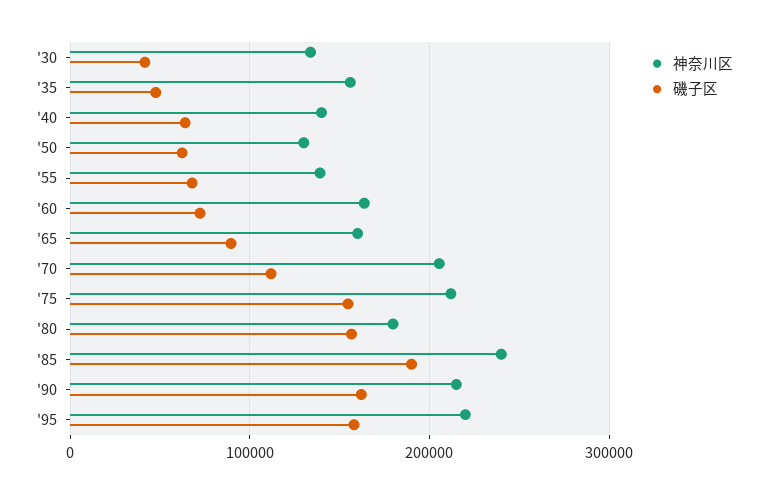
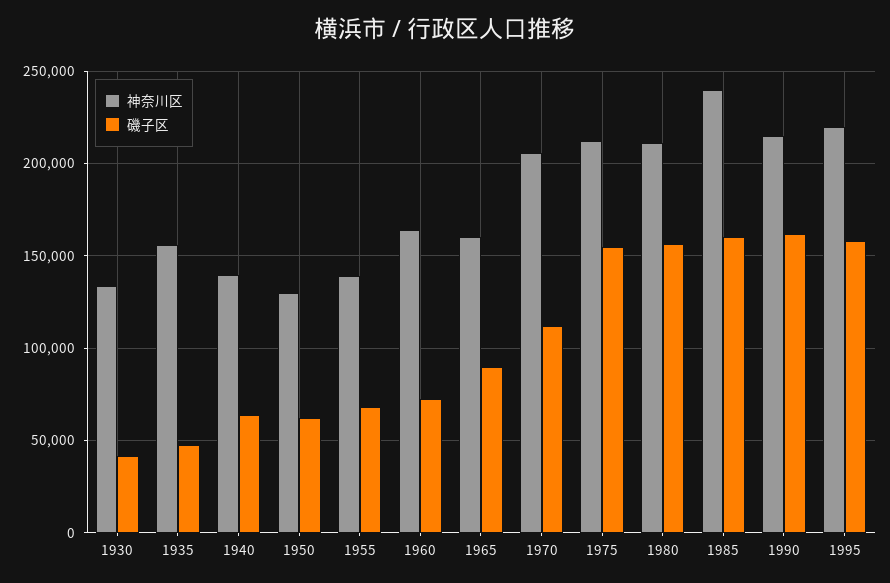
  {
    "神奈川区": {
      "'30": 135000,
      "'35": 155000,
      "'40": 140000,
      "'50": 130000,
      "'55": 140000,
      "'60": 165000,
      "'65": 160000,
      "'70": 205000,
      "'75": 210000,
-     "'80": 180000,
+     "'80": 210000,
      "'85": 240000,
      "'90": 215000,
      "'95": 220000
    },
    "磯子区": {
      "'30": 40000,
      "'35": 50000,
      "'40": 65000,
      "'50": 60000,
      "'55": 70000,
      "'60": 70000,
      "'65": 90000,
      "'70": 110000,
      "'75": 155000,
      "'80": 155000,
-     "'85": 190000,
+     "'85": 160000,
      "'90": 160000,
      "'95": 160000
    }
  }

